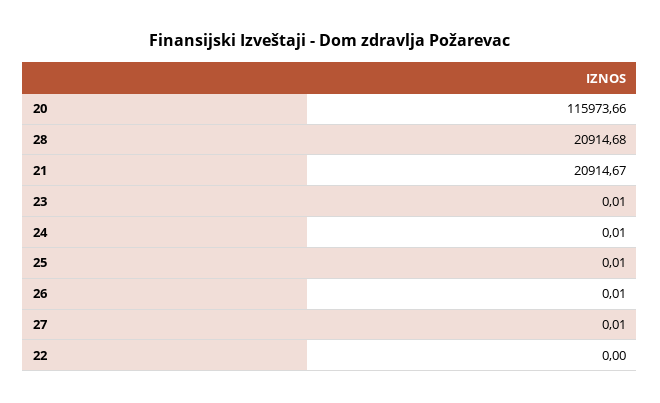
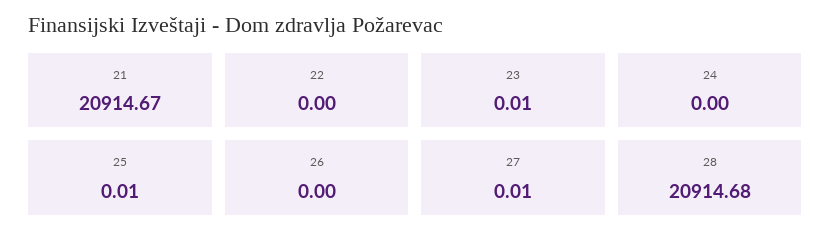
  {
-   "20": 115973.66,
    "28": 20914.68,
    "21": 20914.67,
    "23": 0.01,
-   "24": 0.01,
+   "24": 0,
    "25": 0.01,
-   "26": 0.01,
+   "26": 0,
    "27": 0.01,
    "22": 0
  }

